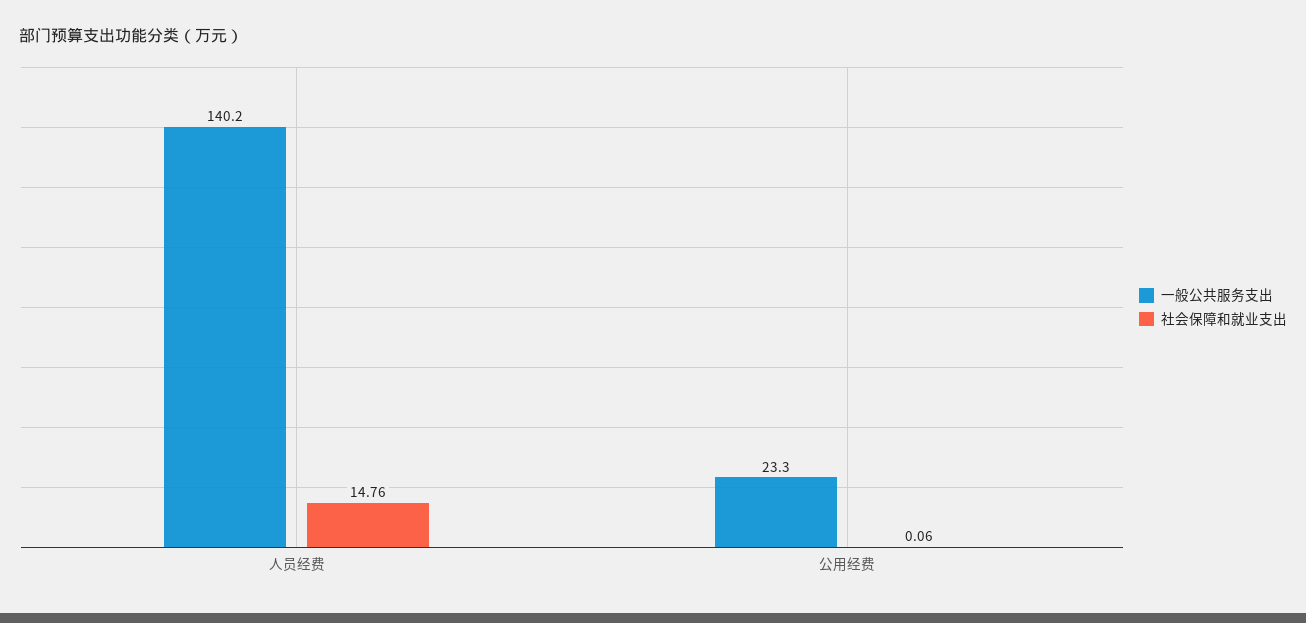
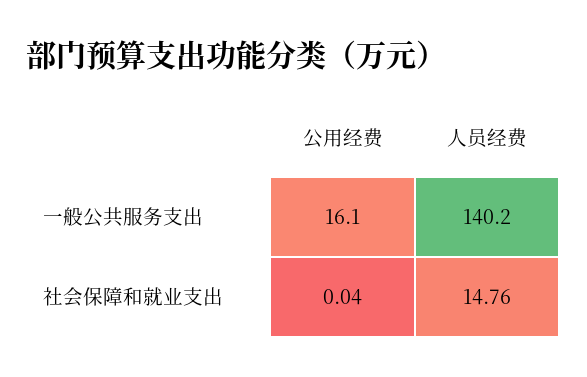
  {
    "一般公共服务支出": {
      "人员经费": 140.2,
-     "公用经费": 23.3
+     "公用经费": 16.1
    },
    "社会保障和就业支出": {
      "人员经费": 14.76,
-     "公用经费": 0.06
+     "公用经费": 0.04
    }
  }

